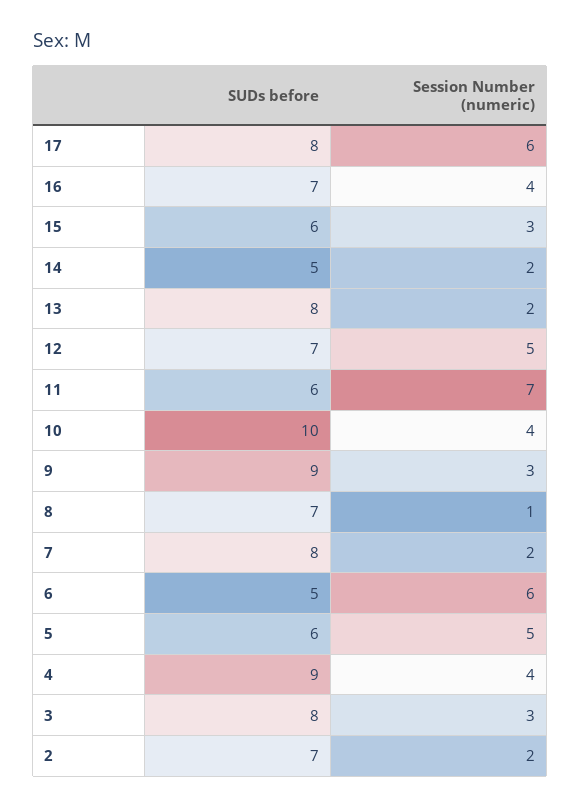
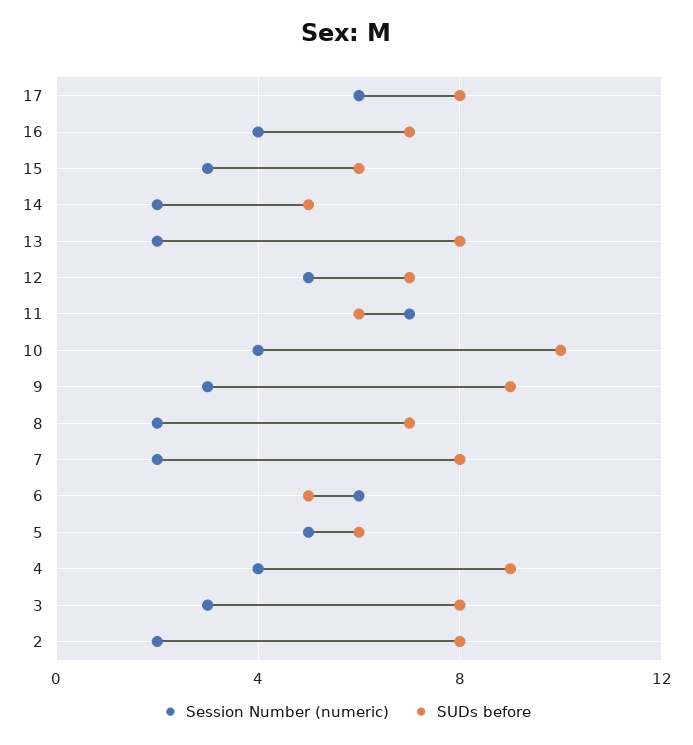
  {
    "SUDs before": {
      "17": 8,
      "16": 7,
      "15": 6,
      "14": 5,
      "13": 8,
      "12": 7,
      "11": 6,
      "10": 10,
      "9": 9,
      "8": 7,
      "7": 8,
      "6": 5,
      "5": 6,
      "4": 9,
      "3": 8,
-     "2": 7
+     "2": 8
    },
    "Session Number (numeric)": {
      "17": 6,
      "16": 4,
      "15": 3,
      "14": 2,
      "13": 2,
      "12": 5,
      "11": 7,
      "10": 4,
      "9": 3,
-     "8": 1,
+     "8": 2,
      "7": 2,
      "6": 6,
      "5": 5,
      "4": 4,
      "3": 3,
      "2": 2
    }
  }

